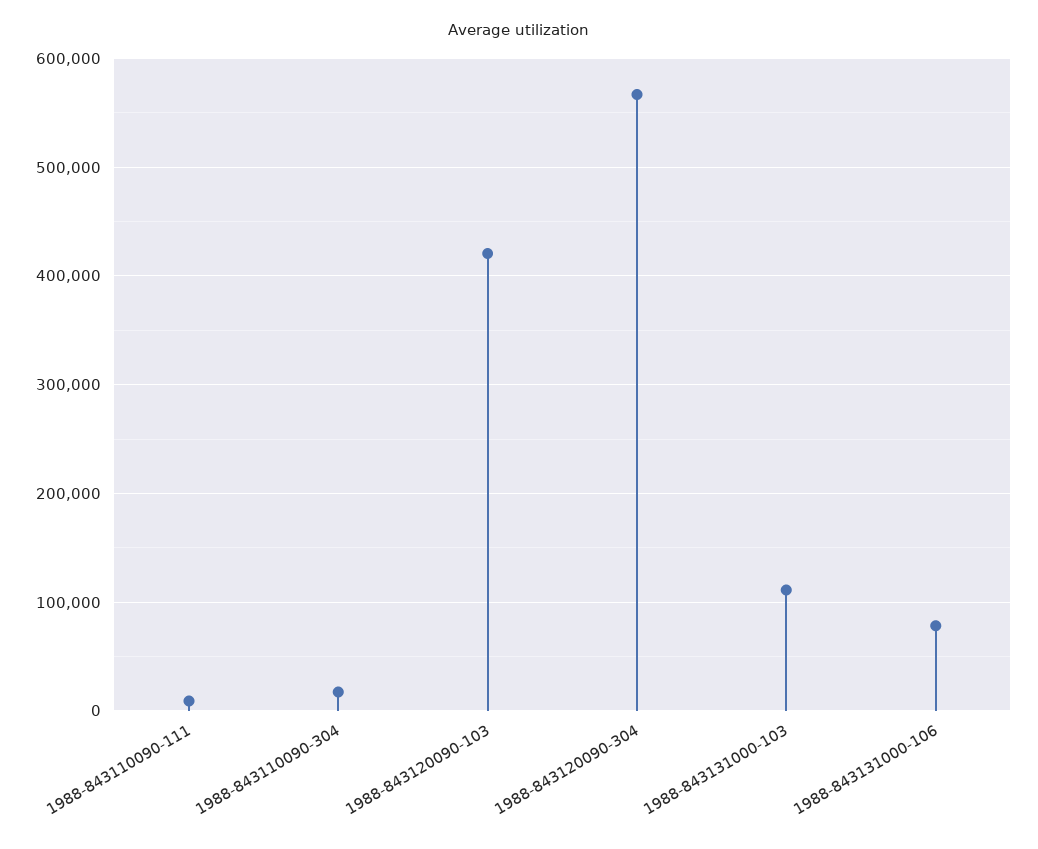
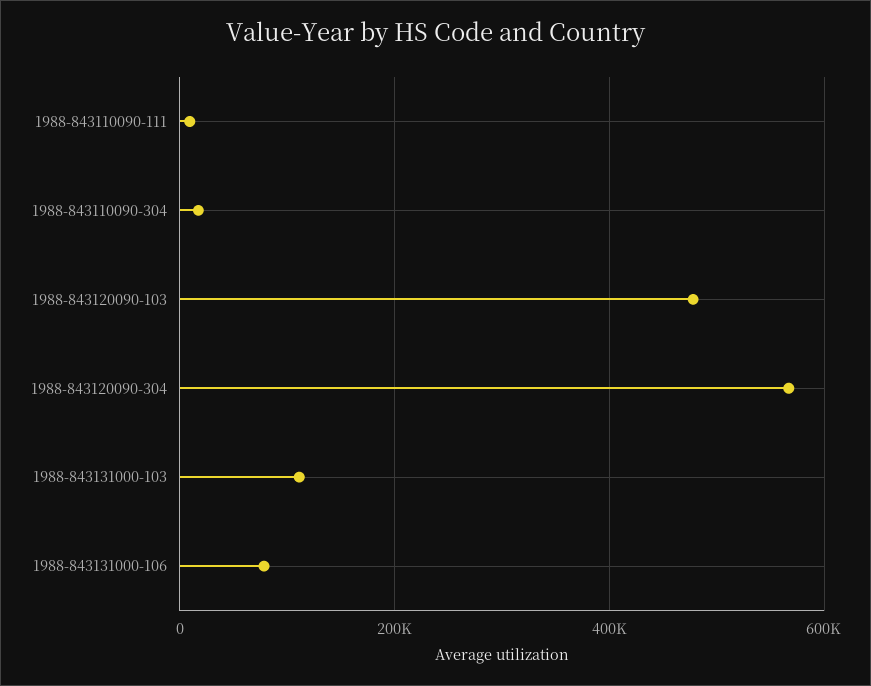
  {
    "1988-843110090-111": 10000,
    "1988-843110090-304": 20000,
-   "1988-843120090-103": 420000,
+   "1988-843120090-103": 480000,
    "1988-843120090-304": 570000,
    "1988-843131000-103": 110000,
    "1988-843131000-106": 80000
  }

